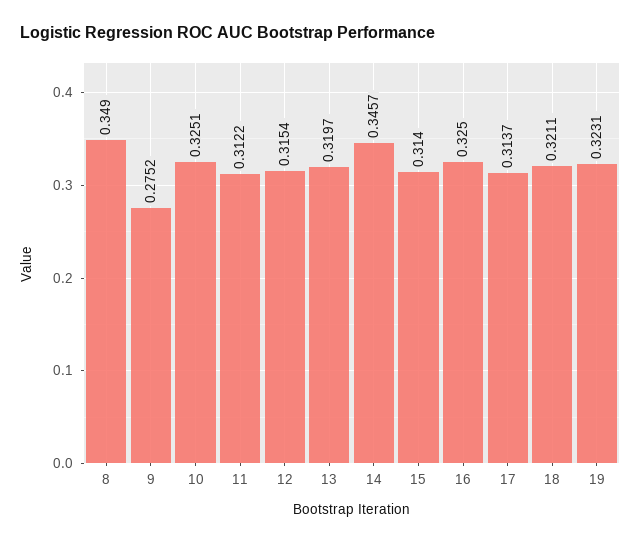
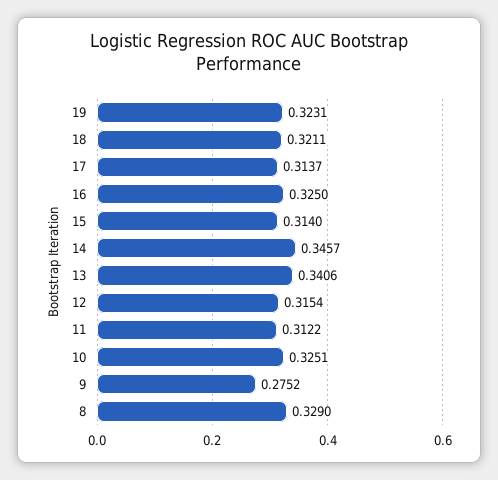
  {
-   "8": 0.349,
+   "8": 0.329,
    "9": 0.2752,
    "10": 0.3251,
    "11": 0.3122,
    "12": 0.3154,
-   "13": 0.3197,
+   "13": 0.3406,
    "14": 0.3457,
    "15": 0.314,
    "16": 0.325,
    "17": 0.3137,
    "18": 0.3211,
    "19": 0.3231
  }

